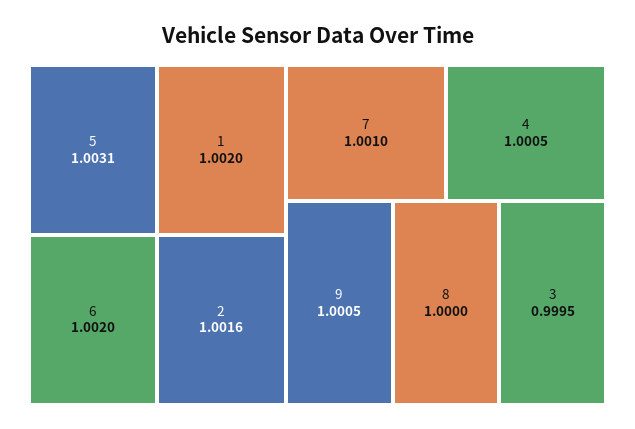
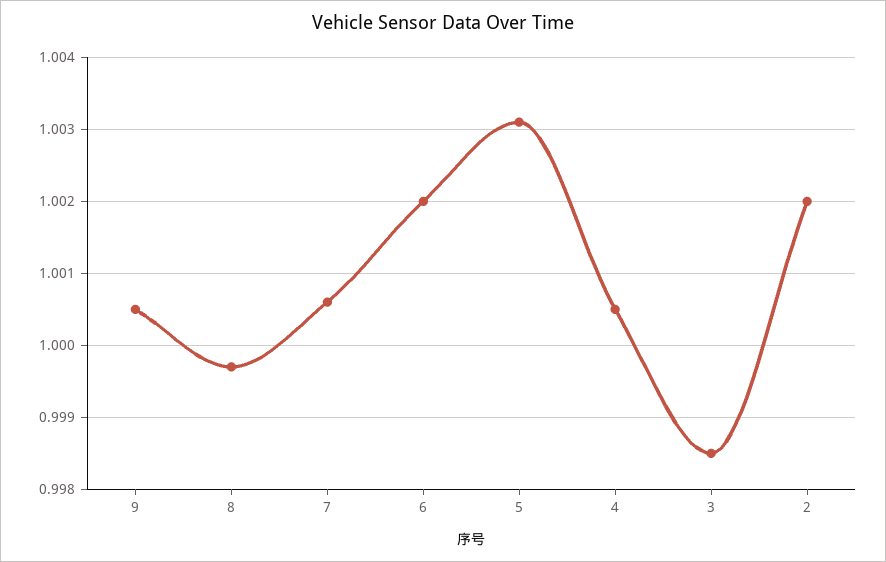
  {
    "5": 1.0031,
-   "1": 1.002,
    "6": 1.002,
-   "2": 1.0016,
+   "2": 1.002,
-   "7": 1.001,
+   "7": 1.0006,
    "4": 1.0005,
    "9": 1.0005,
-   "8": 1,
+   "8": 0.9997,
-   "3": 0.9995
+   "3": 0.9985
  }

